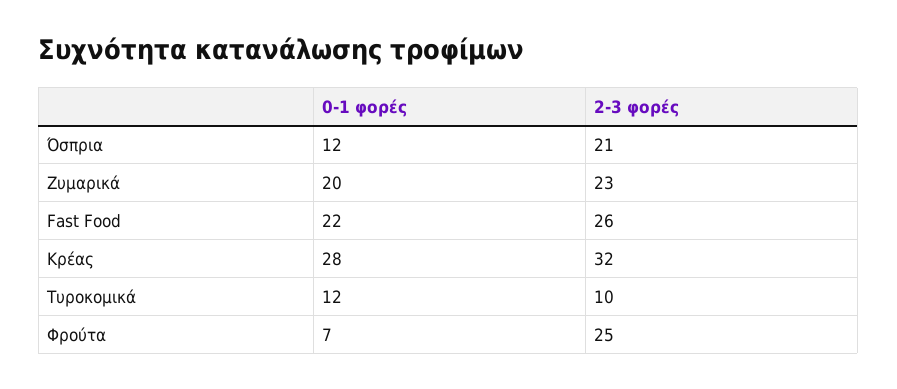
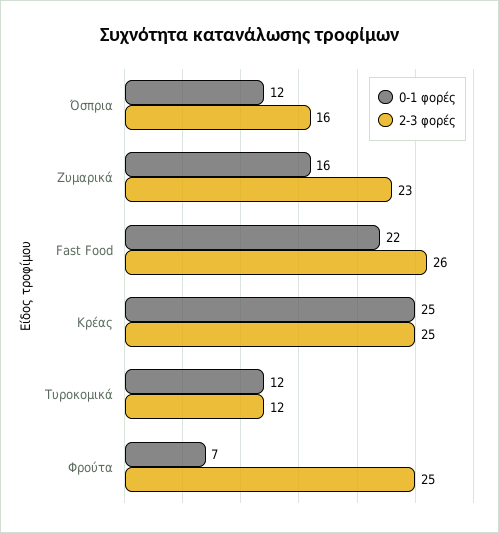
  {
    "0-1 φορές": {
      "Όσπρια": 12,
-     "Ζυμαρικά": 20,
+     "Ζυμαρικά": 16,
      "Fast Food": 22,
-     "Κρέας": 28,
+     "Κρέας": 25,
      "Τυροκομικά": 12,
      "Φρούτα": 7
    },
    "2-3 φορές": {
-     "Όσπρια": 21,
+     "Όσπρια": 16,
      "Ζυμαρικά": 23,
      "Fast Food": 26,
-     "Κρέας": 32,
+     "Κρέας": 25,
-     "Τυροκομικά": 10,
+     "Τυροκομικά": 12,
      "Φρούτα": 25
    }
  }

